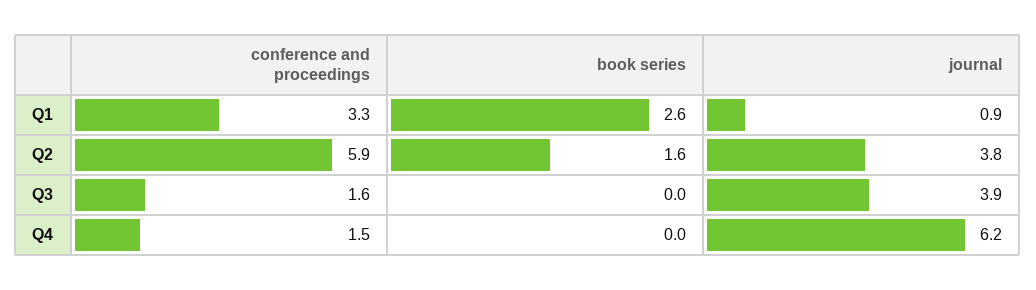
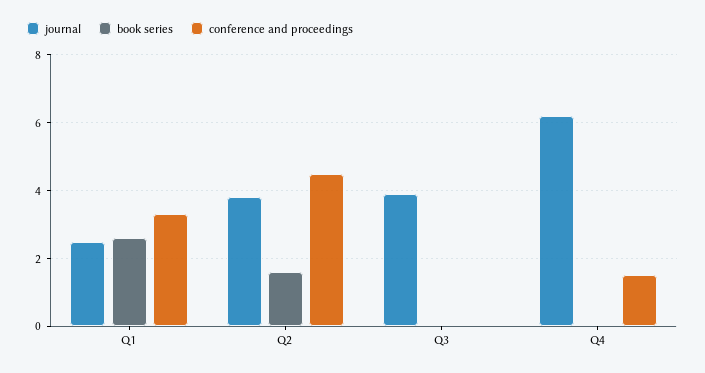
  {
    "conference and proceedings": {
      "Q1": 3.3,
-     "Q2": 5.9,
+     "Q2": 4.5,
-     "Q3": 1.6,
+     "Q3": 0,
      "Q4": 1.5
    },
    "book series": {
      "Q1": 2.6,
      "Q2": 1.6,
      "Q3": 0,
      "Q4": 0
    },
    "journal": {
-     "Q1": 0.9,
+     "Q1": 2.5,
      "Q2": 3.8,
      "Q3": 3.9,
      "Q4": 6.2
    }
  }

